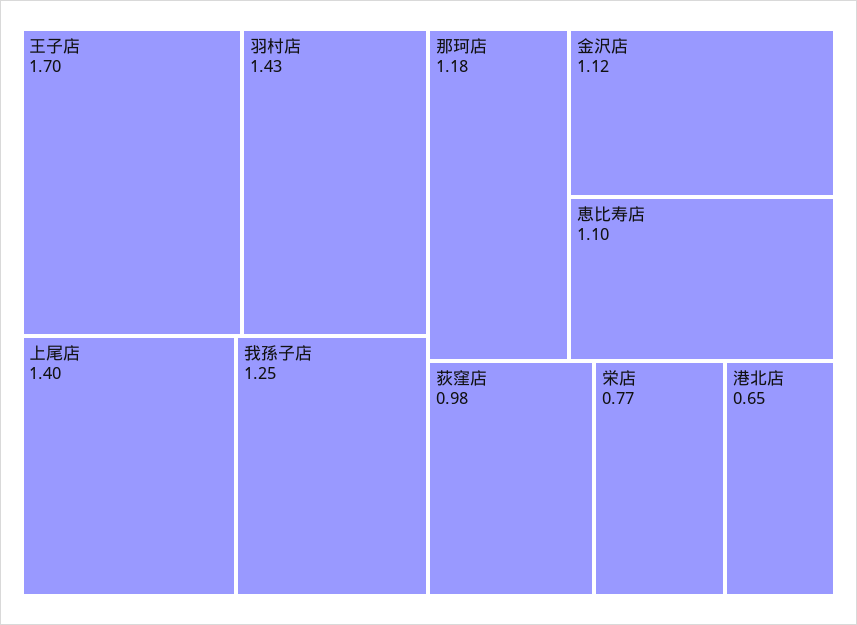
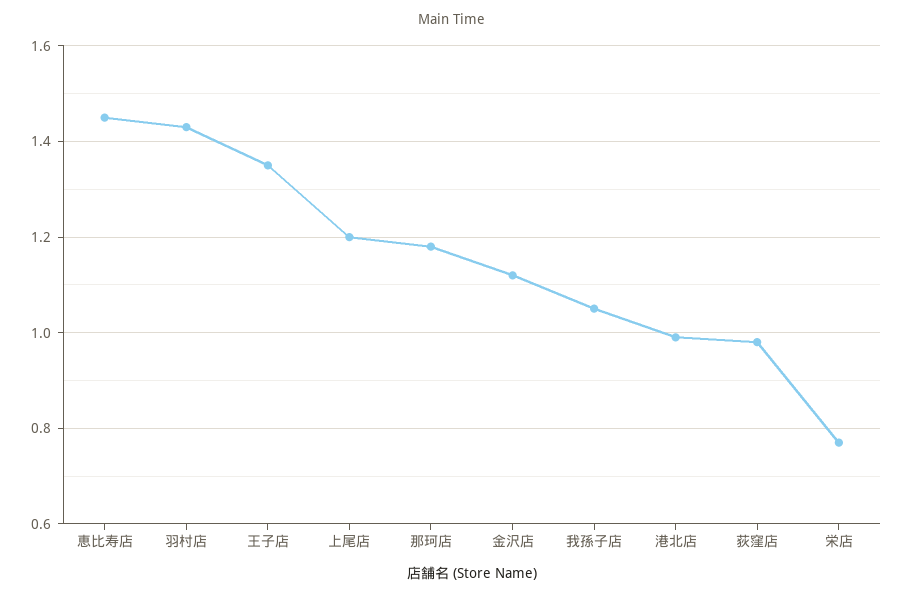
  {
-   "王子店": 1.7,
+   "王子店": 1.35,
    "羽村店": 1.43,
-   "上尾店": 1.4,
+   "上尾店": 1.2,
-   "我孫子店": 1.25,
+   "我孫子店": 1.05,
    "那珂店": 1.18,
    "金沢店": 1.12,
-   "恵比寿店": 1.1,
+   "恵比寿店": 1.45,
    "荻窪店": 0.98,
    "栄店": 0.77,
-   "港北店": 0.65
+   "港北店": 1
  }

